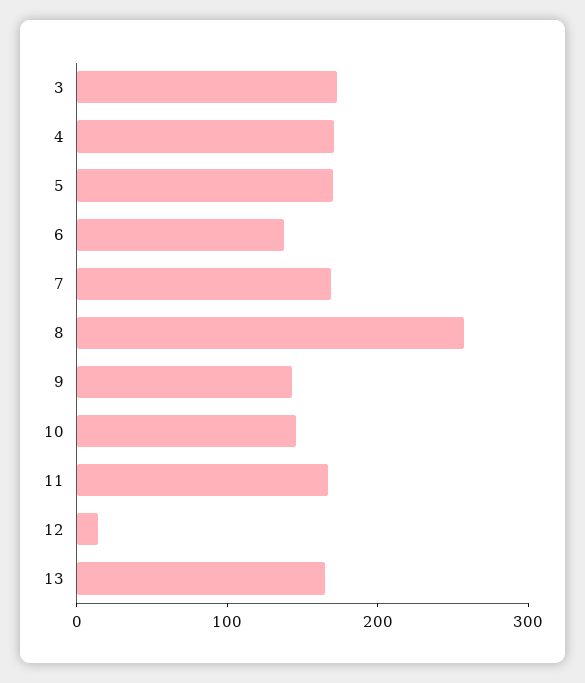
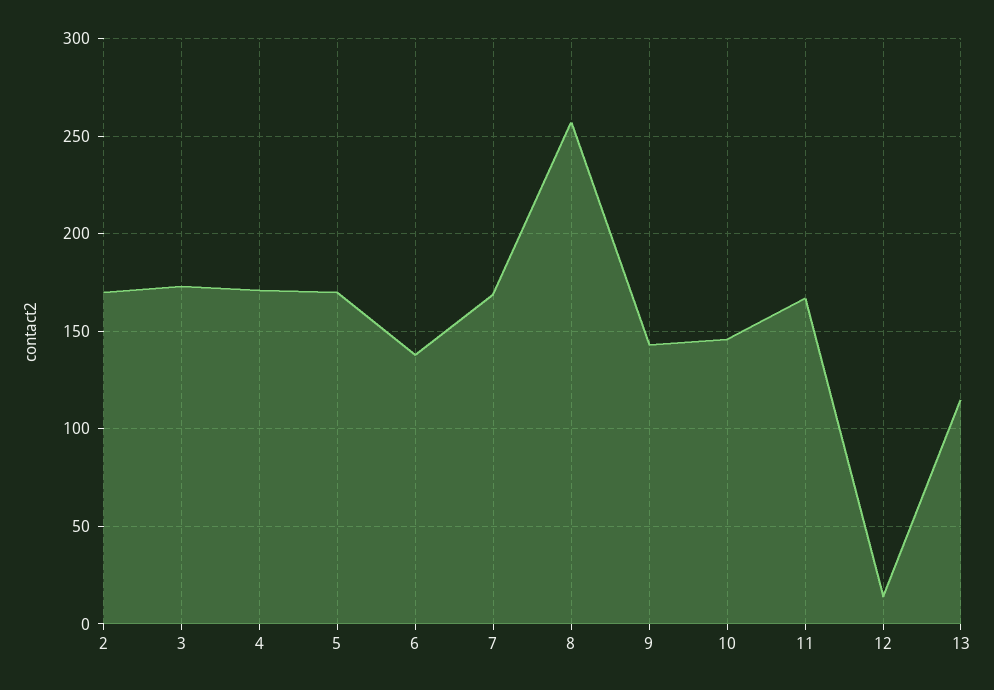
  {
    "3": 175,
    "4": 170,
    "5": 170,
    "6": 140,
    "7": 170,
    "8": 255,
    "9": 145,
    "10": 145,
    "11": 165,
    "12": 15,
-   "13": 160
+   "13": 115,
+   "2": 170
  }

